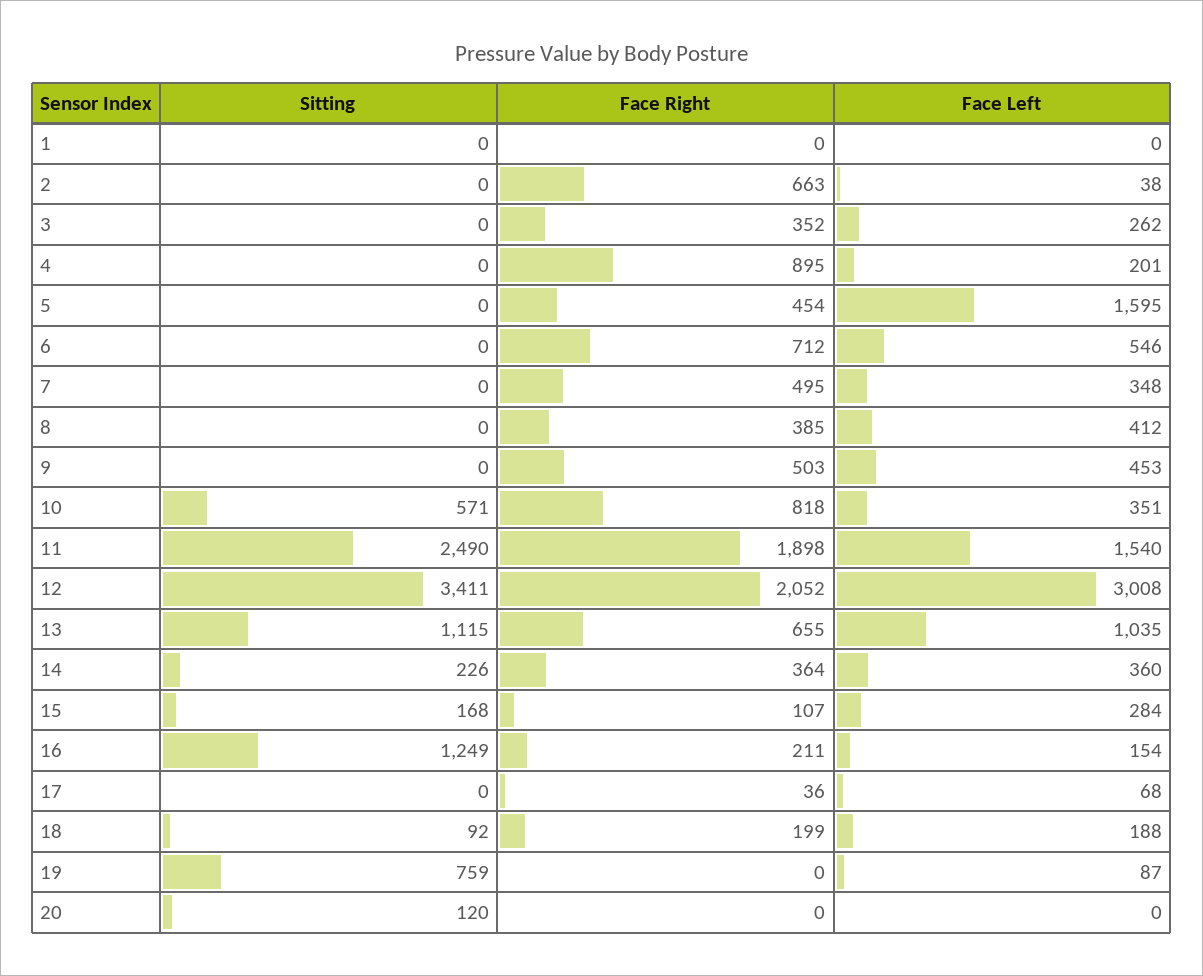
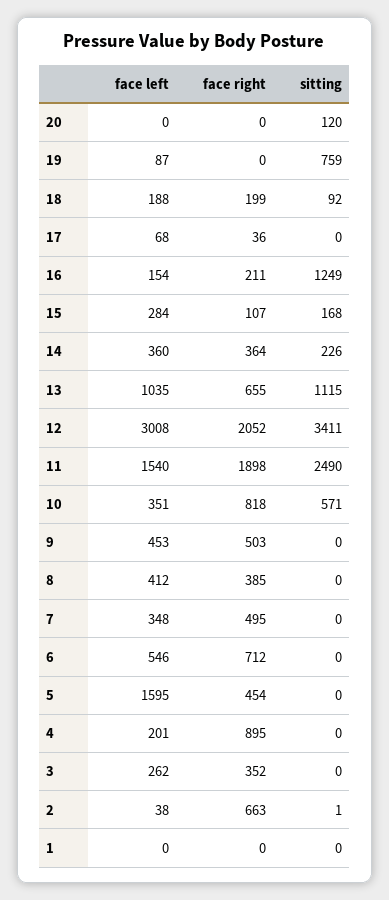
  {
    "Sitting": {
      "1": 0,
-     "2": 0,
+     "2": 1,
      "3": 0,
      "4": 0,
      "5": 0,
      "6": 0,
      "7": 0,
      "8": 0,
      "9": 0,
      "10": 571,
      "11": 2490,
      "12": 3411,
      "13": 1115,
      "14": 226,
      "15": 168,
      "16": 1249,
      "17": 0,
      "18": 92,
      "19": 759,
      "20": 120
    },
    "Face Right": {
      "1": 0,
      "2": 663,
      "3": 352,
      "4": 895,
      "5": 454,
      "6": 712,
      "7": 495,
      "8": 385,
      "9": 503,
      "10": 818,
      "11": 1898,
      "12": 2052,
      "13": 655,
      "14": 364,
      "15": 107,
      "16": 211,
      "17": 36,
      "18": 199,
      "19": 0,
      "20": 0
    },
    "Face Left": {
      "1": 0,
      "2": 38,
      "3": 262,
      "4": 201,
      "5": 1595,
      "6": 546,
      "7": 348,
      "8": 412,
      "9": 453,
      "10": 351,
      "11": 1540,
      "12": 3008,
      "13": 1035,
      "14": 360,
      "15": 284,
      "16": 154,
      "17": 68,
      "18": 188,
      "19": 87,
      "20": 0
    }
  }

